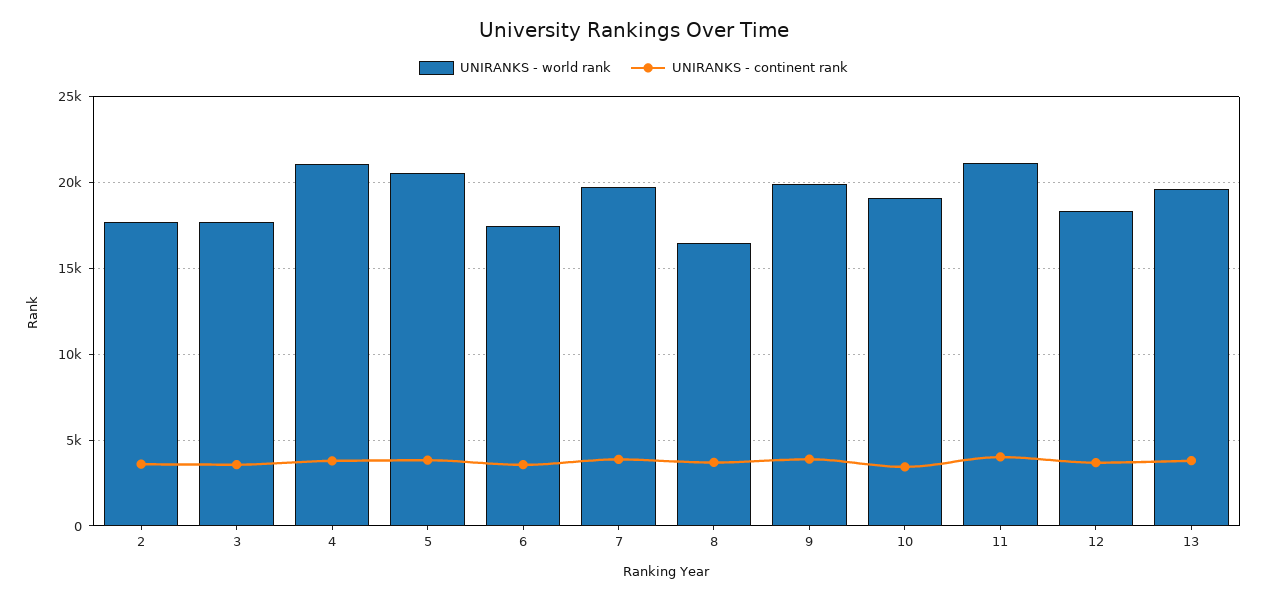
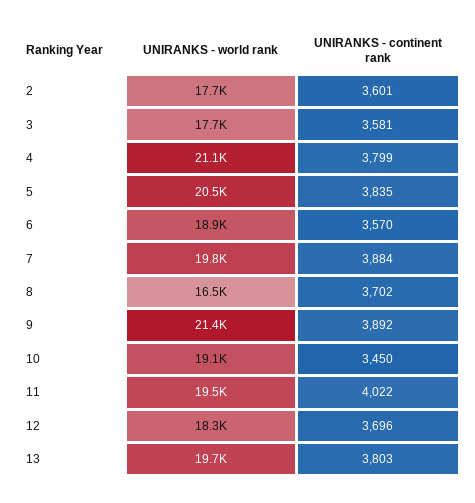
  {
    "UNIRANKS - world rank": {
      "2": 17700,
      "3": 17700,
      "4": 21100,
      "5": 20500,
-     "6": 17500,
+     "6": 18900,
      "7": 19800,
      "8": 16500,
-     "9": 20000,
+     "9": 21400,
      "10": 19100,
-     "11": 21000,
+     "11": 19500,
      "12": 18300,
      "13": 19700
    },
    "UNIRANKS - continent rank": {
      "2": 3601,
      "3": 3581,
      "4": 3799,
      "5": 3835,
      "6": 3570,
      "7": 3884,
      "8": 3702,
      "9": 3892,
      "10": 3450,
      "11": 4022,
      "12": 3696,
      "13": 3803
    }
  }

